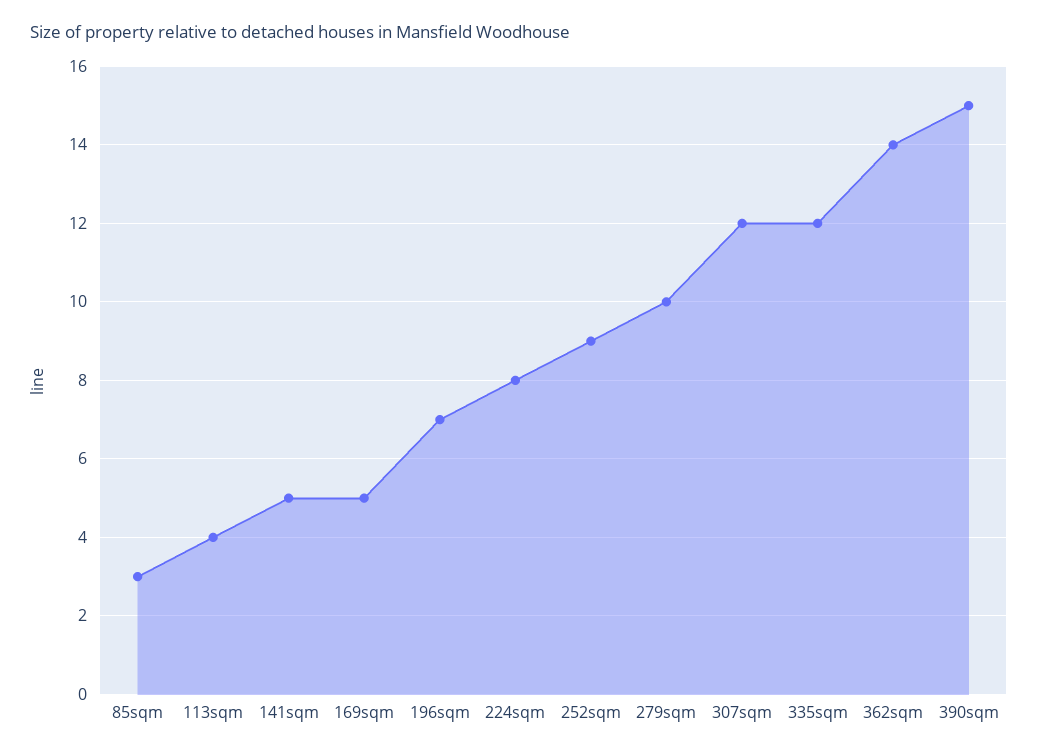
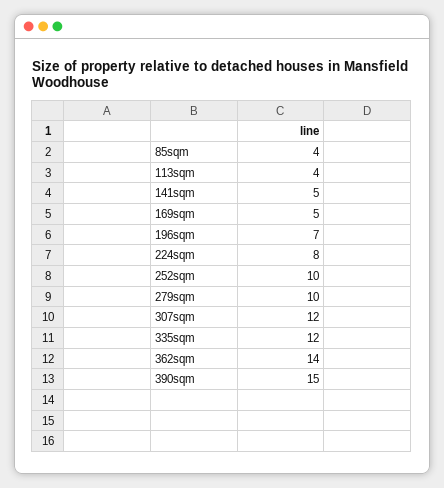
  {
-   "85sqm": 3,
+   "85sqm": 4,
    "113sqm": 4,
    "141sqm": 5,
    "169sqm": 5,
    "196sqm": 7,
    "224sqm": 8,
-   "252sqm": 9,
+   "252sqm": 10,
    "279sqm": 10,
    "307sqm": 12,
    "335sqm": 12,
    "362sqm": 14,
    "390sqm": 15
  }

